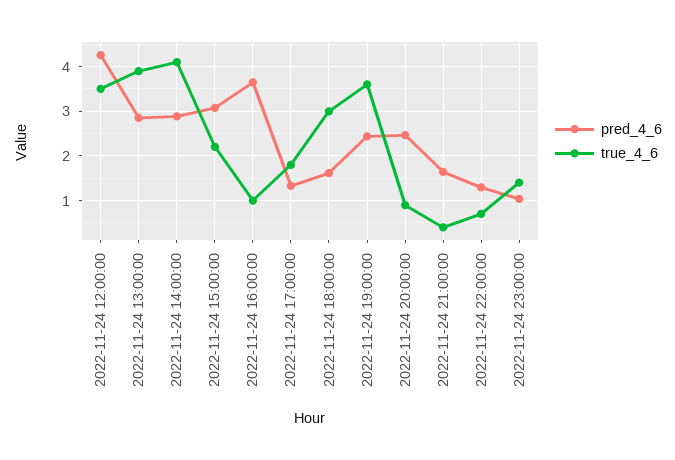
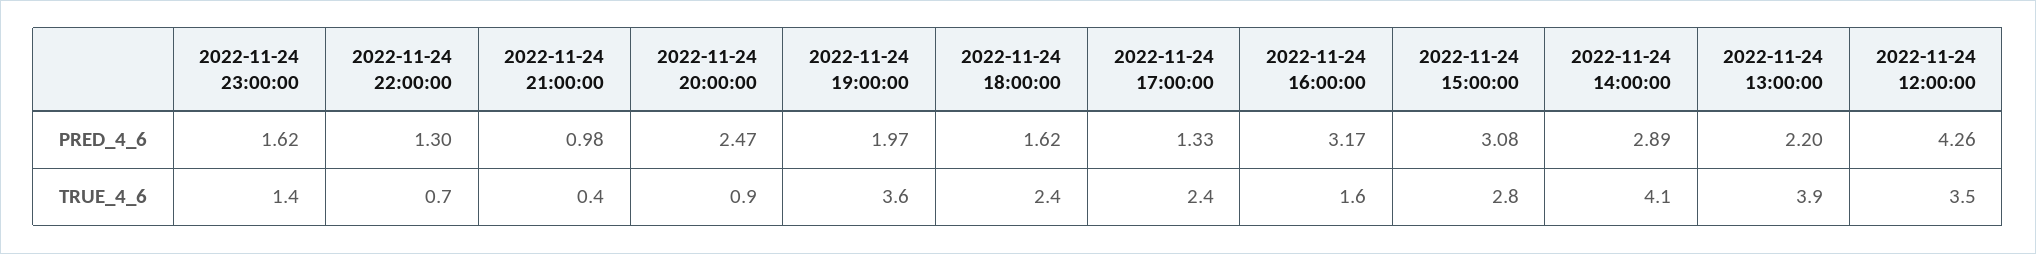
  {
    "pred_4_6": {
      "2022-11-24 12:00:00": 4.26,
-     "2022-11-24 13:00:00": 2.8,
+     "2022-11-24 13:00:00": 2.2,
      "2022-11-24 14:00:00": 2.89,
      "2022-11-24 15:00:00": 3.08,
-     "2022-11-24 16:00:00": 3.6,
+     "2022-11-24 16:00:00": 3.17,
      "2022-11-24 17:00:00": 1.33,
      "2022-11-24 18:00:00": 1.62,
-     "2022-11-24 19:00:00": 2.4,
+     "2022-11-24 19:00:00": 1.97,
      "2022-11-24 20:00:00": 2.47,
-     "2022-11-24 21:00:00": 1.6,
+     "2022-11-24 21:00:00": 0.98,
      "2022-11-24 22:00:00": 1.3,
-     "2022-11-24 23:00:00": 1
+     "2022-11-24 23:00:00": 1.62
    },
    "true_4_6": {
      "2022-11-24 12:00:00": 3.5,
      "2022-11-24 13:00:00": 3.9,
      "2022-11-24 14:00:00": 4.1,
-     "2022-11-24 15:00:00": 2.2,
+     "2022-11-24 15:00:00": 2.8,
-     "2022-11-24 16:00:00": 1,
+     "2022-11-24 16:00:00": 1.6,
-     "2022-11-24 17:00:00": 1.8,
+     "2022-11-24 17:00:00": 2.4,
-     "2022-11-24 18:00:00": 3,
+     "2022-11-24 18:00:00": 2.4,
      "2022-11-24 19:00:00": 3.6,
      "2022-11-24 20:00:00": 0.9,
      "2022-11-24 21:00:00": 0.4,
      "2022-11-24 22:00:00": 0.7,
      "2022-11-24 23:00:00": 1.4
    }
  }

